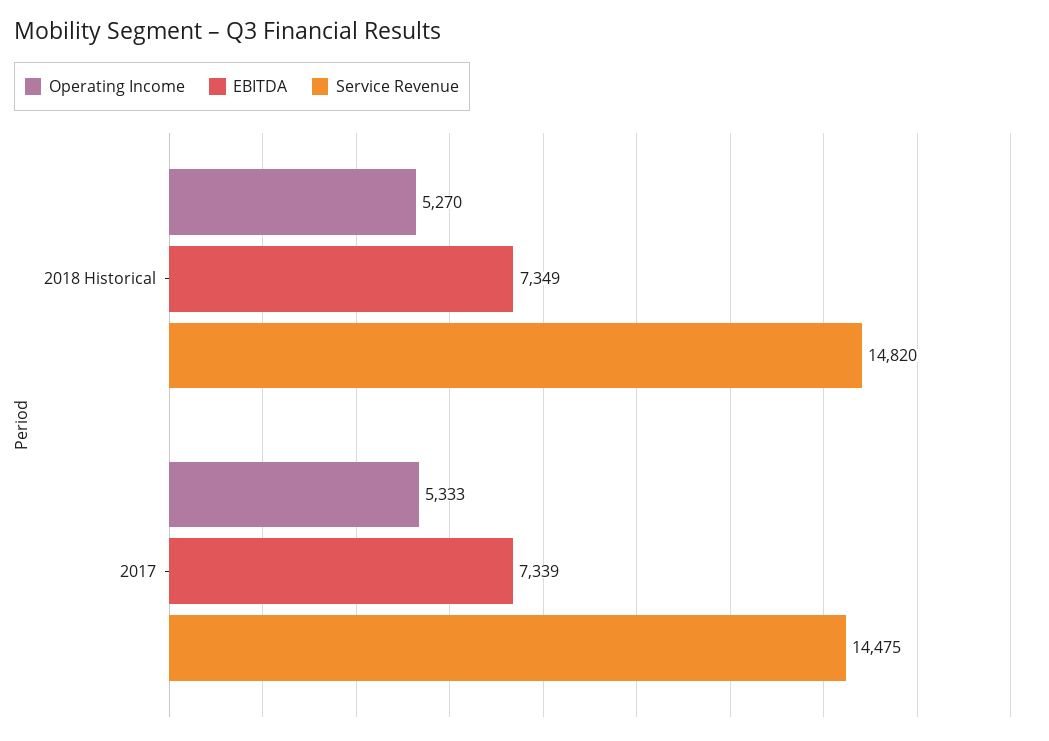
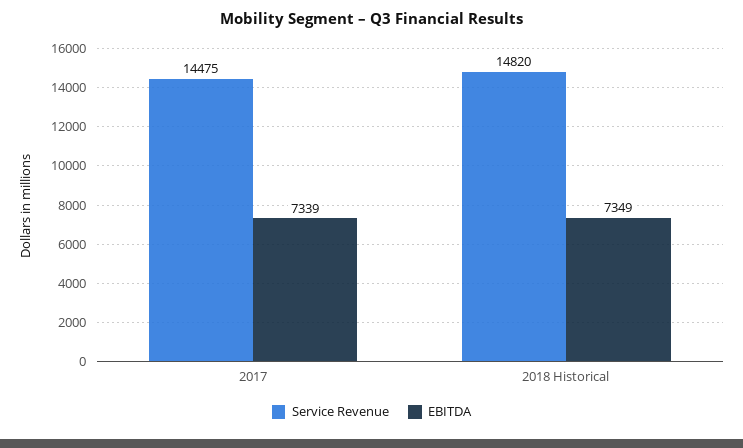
  {
-   "Operating Income": {
-     "2018 Historical": 5270,
-     "2017": 5333
-   },
    "EBITDA": {
      "2018 Historical": 7349,
      "2017": 7339
    },
    "Service Revenue": {
      "2018 Historical": 14820,
      "2017": 14475
    }
  }

